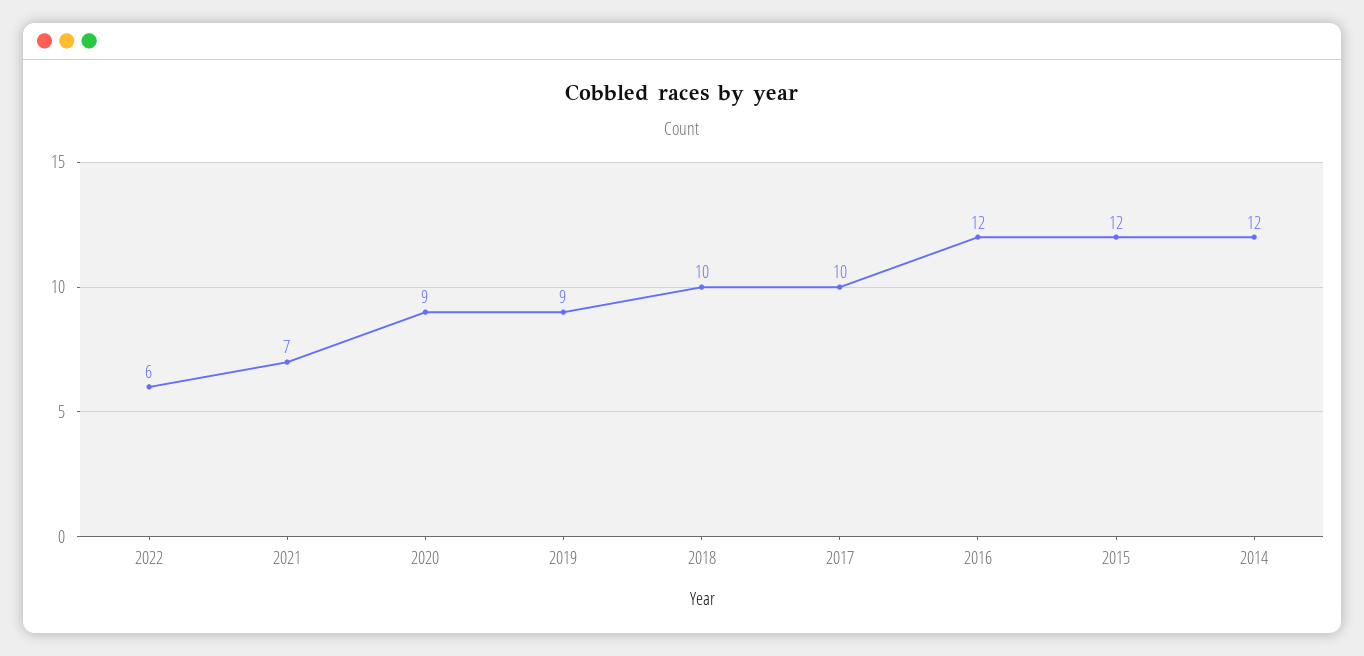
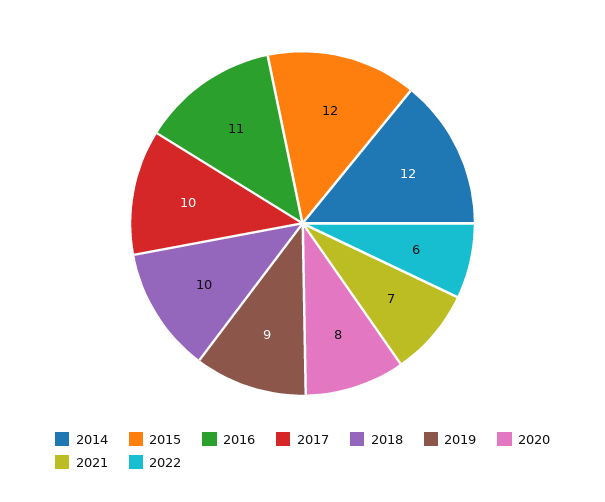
  {
    "2022": 6,
    "2021": 7,
-   "2020": 9,
+   "2020": 8,
    "2019": 9,
    "2018": 10,
    "2017": 10,
-   "2016": 12,
+   "2016": 11,
    "2015": 12,
    "2014": 12
  }

